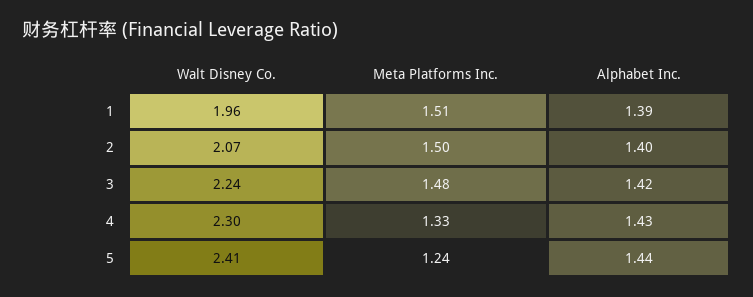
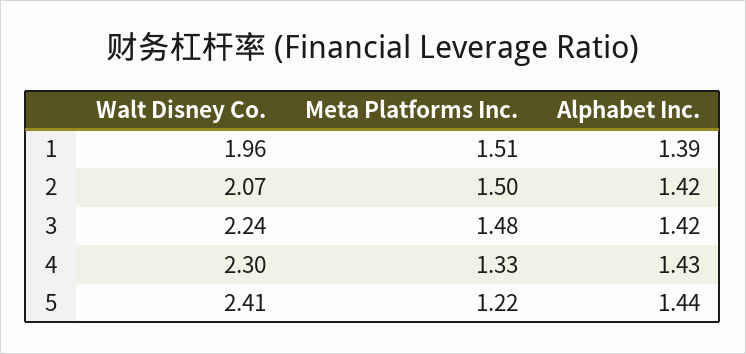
  {
    "Walt Disney Co.": {
      "1": 1.96,
      "2": 2.07,
      "3": 2.24,
      "4": 2.3,
      "5": 2.41
    },
    "Meta Platforms Inc.": {
      "1": 1.51,
      "2": 1.5,
      "3": 1.48,
      "4": 1.33,
-     "5": 1.24
+     "5": 1.22
    },
    "Alphabet Inc.": {
      "1": 1.39,
-     "2": 1.4,
+     "2": 1.42,
      "3": 1.42,
      "4": 1.43,
      "5": 1.44
    }
  }

